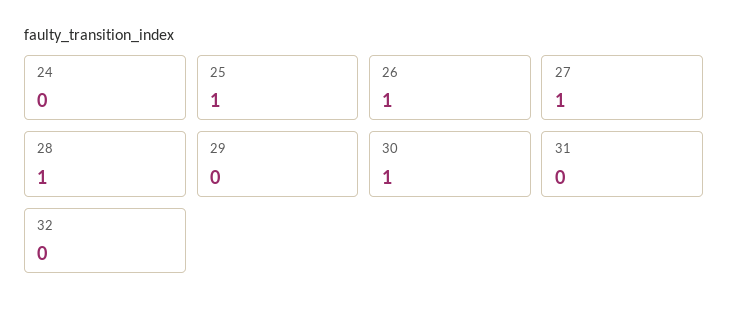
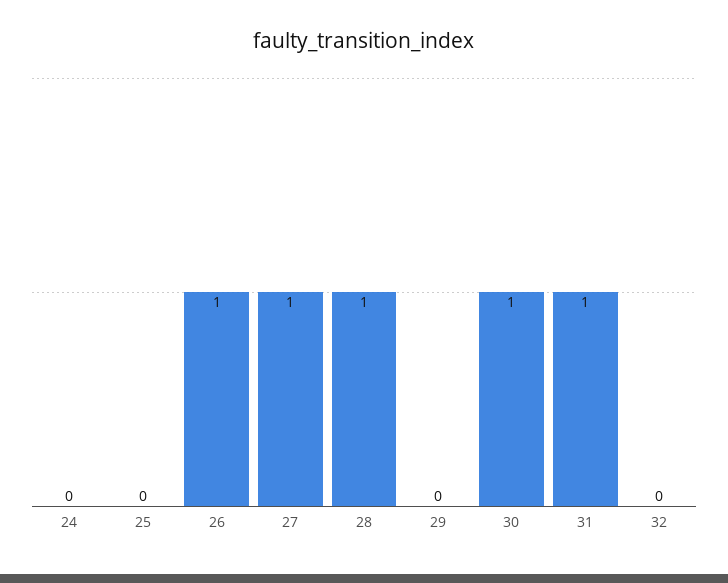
  {
    "24": 0,
-   "25": 1,
+   "25": 0,
    "26": 1,
    "27": 1,
    "28": 1,
    "29": 0,
    "30": 1,
-   "31": 0,
+   "31": 1,
    "32": 0
  }

